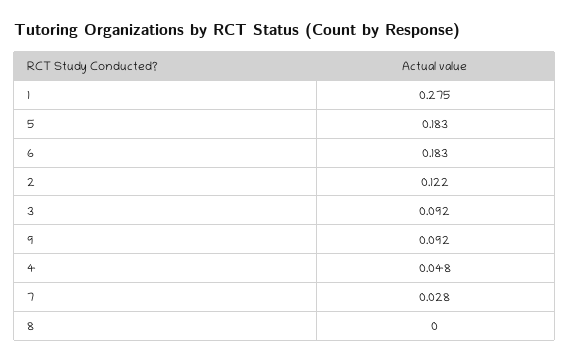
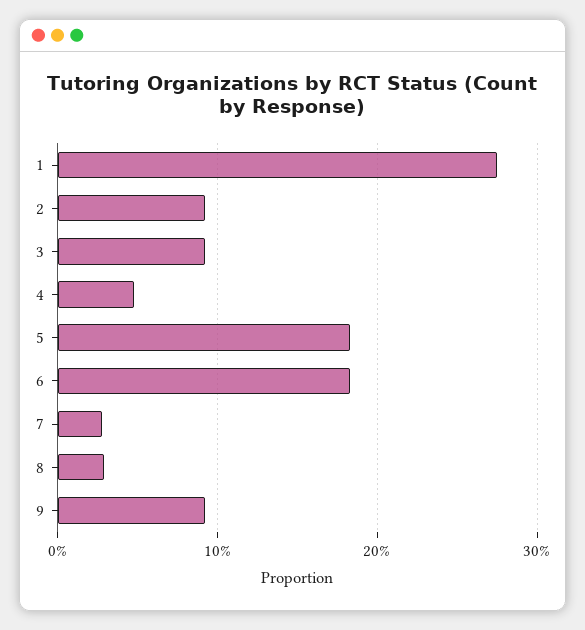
  {
    "1": 0.275,
    "5": 0.183,
    "6": 0.183,
-   "2": 0.122,
+   "2": 0.09,
    "3": 0.092,
    "9": 0.092,
    "4": 0.048,
    "7": 0.028,
-   "8": 0
+   "8": 0.03
  }

